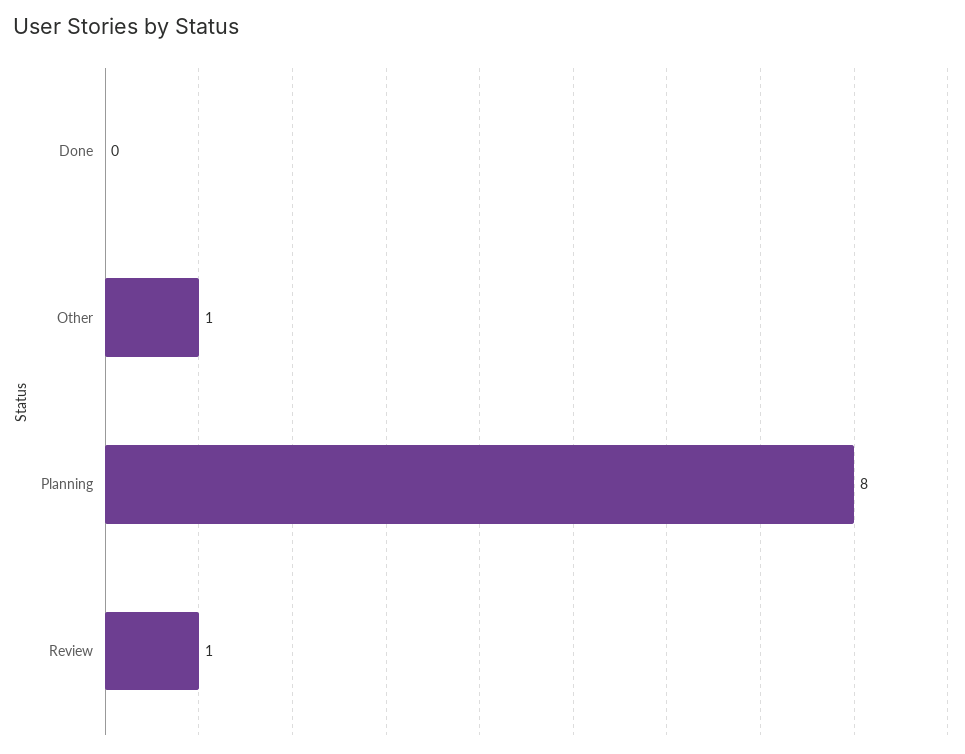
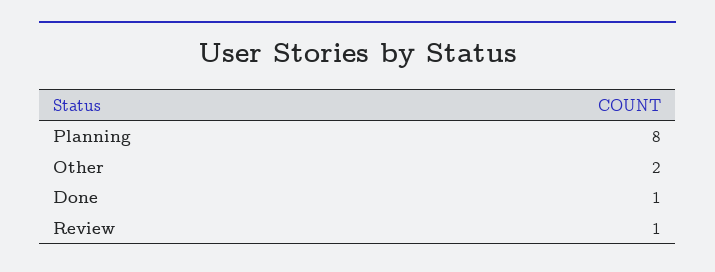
  {
-   "Done": 0,
+   "Done": 1,
-   "Other": 1,
+   "Other": 2,
    "Planning": 8,
    "Review": 1
  }

